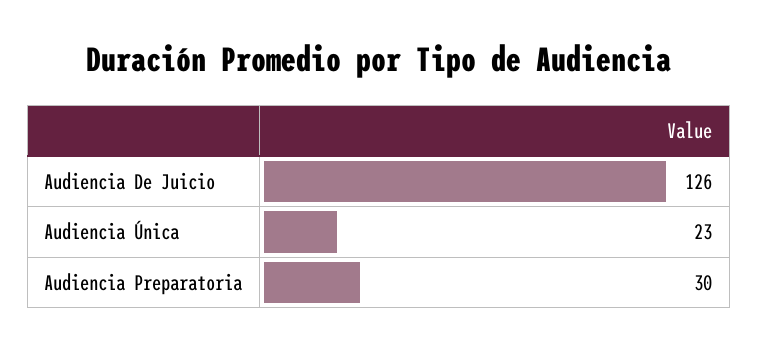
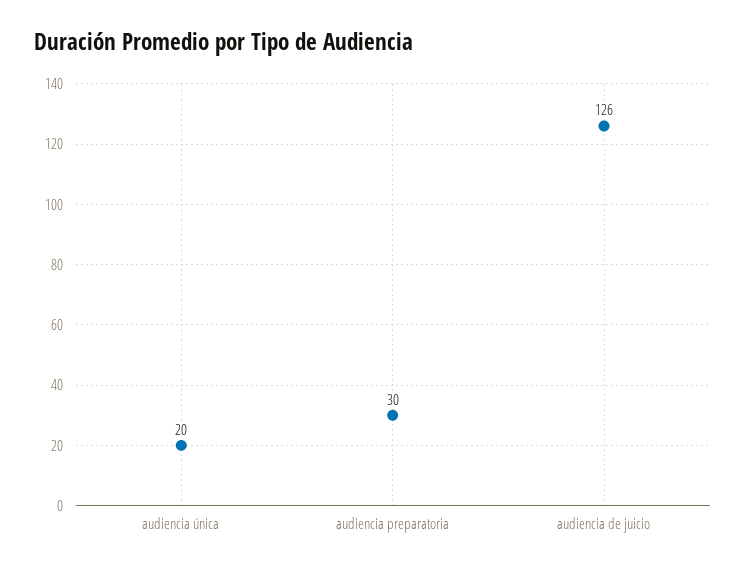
  {
    "Audiencia De Juicio": 126,
-   "Audiencia Única": 23,
+   "Audiencia Única": 20,
    "Audiencia Preparatoria": 30
  }

